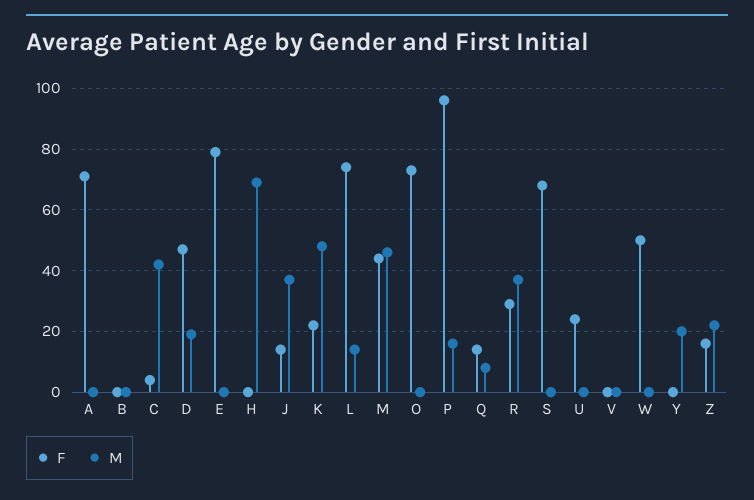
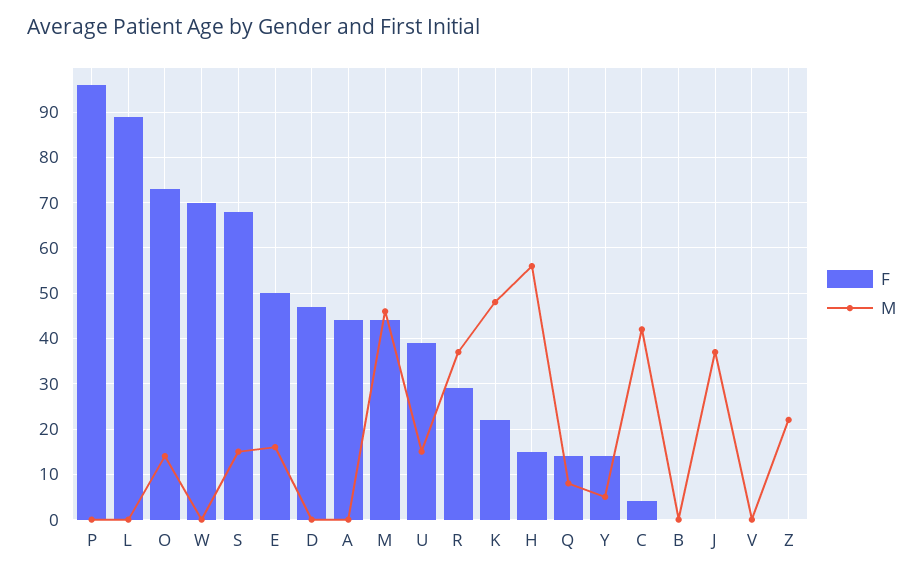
  {
    "F": {
-     "A": 70,
+     "A": 45,
      "B": 0,
      "C": 5,
      "D": 45,
-     "E": 80,
+     "E": 50,
-     "H": 0,
+     "H": 15,
-     "J": 15,
+     "J": 0,
      "K": 20,
-     "L": 75,
+     "L": 90,
      "M": 45,
      "O": 75,
      "P": 95,
      "Q": 15,
      "R": 30,
      "S": 70,
-     "U": 25,
+     "U": 40,
      "V": 0,
-     "W": 50,
+     "W": 70,
-     "Y": 0,
+     "Y": 15,
-     "Z": 15
+     "Z": 0
    },
    "M": {
      "A": 0,
      "B": 0,
      "C": 40,
-     "D": 20,
+     "D": 0,
-     "E": 0,
+     "E": 15,
-     "H": 70,
+     "H": 55,
      "J": 35,
      "K": 50,
-     "L": 15,
+     "L": 0,
      "M": 45,
-     "O": 0,
+     "O": 15,
-     "P": 15,
+     "P": 0,
      "Q": 10,
      "R": 35,
-     "S": 0,
+     "S": 15,
-     "U": 0,
+     "U": 15,
      "V": 0,
      "W": 0,
-     "Y": 20,
+     "Y": 5,
      "Z": 20
    }
  }

